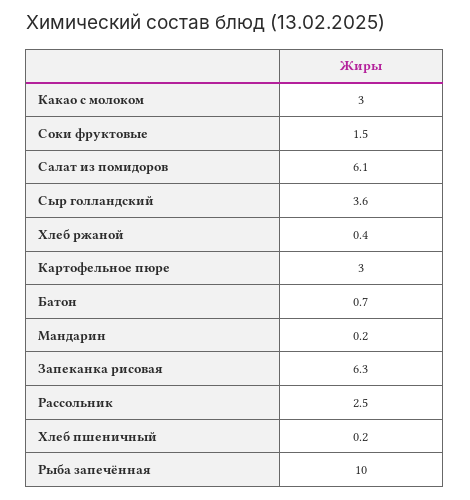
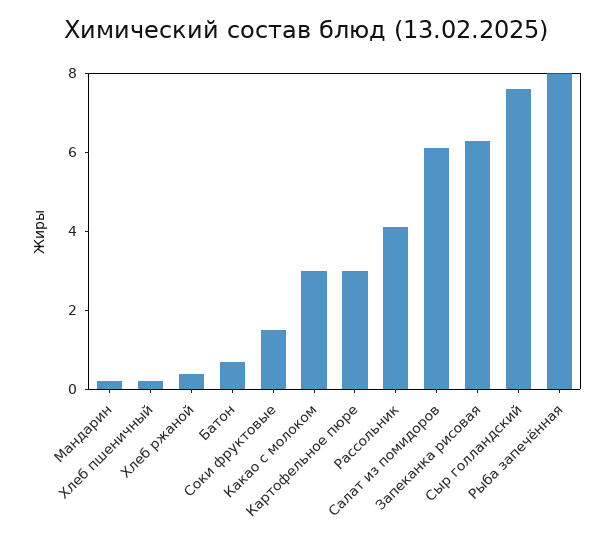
  {
    "Какао с молоком": 3,
    "Соки фруктовые": 1.5,
    "Салат из помидоров": 6.1,
-   "Сыр голландский": 3.6,
+   "Сыр голландский": 7.5,
    "Хлеб ржаной": 0.4,
    "Картофельное пюре": 3,
    "Батон": 0.7,
    "Мандарин": 0.2,
    "Запеканка рисовая": 6.3,
-   "Рассольник": 2.5,
+   "Рассольник": 4,
    "Хлеб пшеничный": 0.2,
-   "Рыба запечённая": 10
+   "Рыба запечённая": 8
  }

